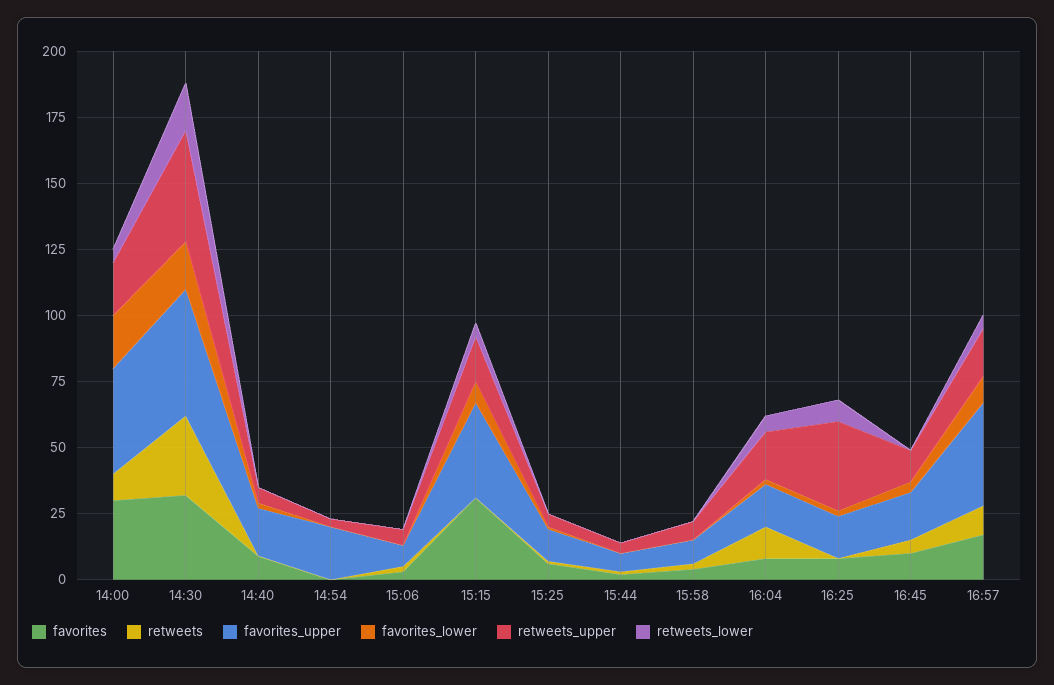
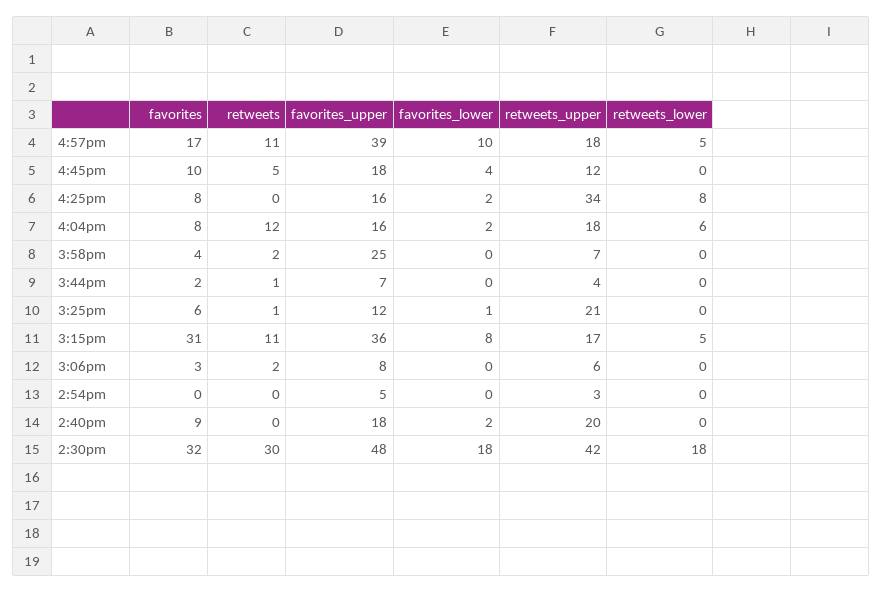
  {
    "favorites": {
-     "14:00": 30,
      "14:30": 32,
      "14:40": 9,
      "14:54": 0,
      "15:06": 3,
      "15:15": 31,
      "15:25": 6,
      "15:44": 2,
      "15:58": 4,
      "16:04": 8,
      "16:25": 8,
      "16:45": 10,
      "16:57": 17
    },
    "retweets": {
-     "14:00": 10,
      "14:30": 30,
      "14:40": 0,
      "14:54": 0,
      "15:06": 2,
-     "15:15": 0,
+     "15:15": 11,
      "15:25": 1,
      "15:44": 1,
      "15:58": 2,
      "16:04": 12,
      "16:25": 0,
      "16:45": 5,
      "16:57": 11
    },
    "favorites_upper": {
-     "14:00": 40,
      "14:30": 48,
      "14:40": 18,
-     "14:54": 20,
+     "14:54": 5,
      "15:06": 8,
      "15:15": 36,
      "15:25": 12,
      "15:44": 7,
-     "15:58": 10,
+     "15:58": 25,
      "16:04": 16,
      "16:25": 16,
      "16:45": 18,
      "16:57": 39
    },
    "favorites_lower": {
-     "14:00": 20,
      "14:30": 18,
      "14:40": 2,
      "14:54": 0,
      "15:06": 0,
      "15:15": 8,
      "15:25": 1,
      "15:44": 0,
      "15:58": 0,
      "16:04": 2,
      "16:25": 2,
      "16:45": 4,
      "16:57": 10
    },
    "retweets_upper": {
-     "14:00": 20,
      "14:30": 42,
-     "14:40": 5,
+     "14:40": 20,
      "14:54": 3,
      "15:06": 6,
      "15:15": 17,
-     "15:25": 5,
+     "15:25": 21,
      "15:44": 4,
      "15:58": 7,
      "16:04": 18,
      "16:25": 34,
      "16:45": 12,
      "16:57": 18
    },
    "retweets_lower": {
-     "14:00": 5,
      "14:30": 18,
      "14:40": 0,
      "14:54": 0,
      "15:06": 0,
      "15:15": 5,
      "15:25": 0,
      "15:44": 0,
      "15:58": 0,
      "16:04": 6,
      "16:25": 8,
      "16:45": 0,
      "16:57": 5
    }
  }

